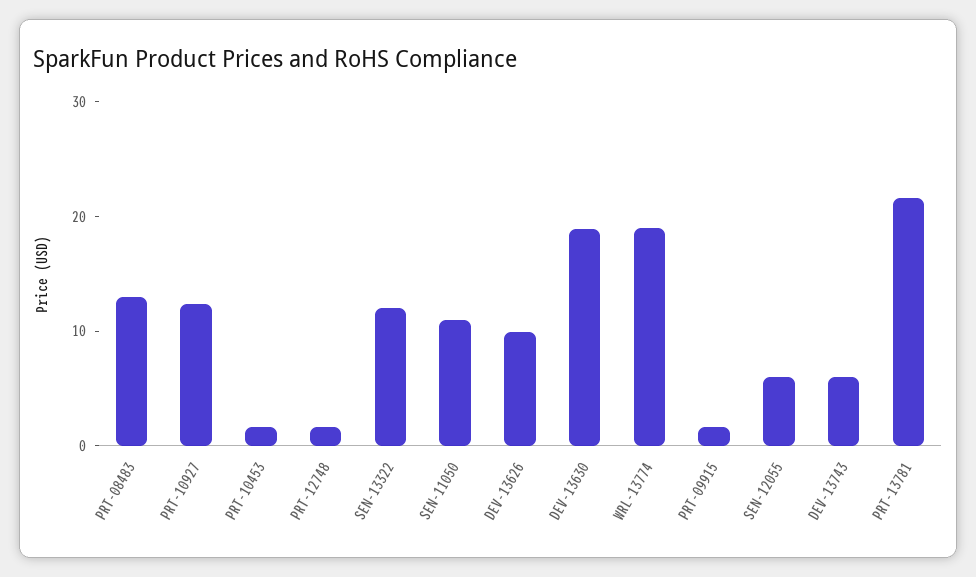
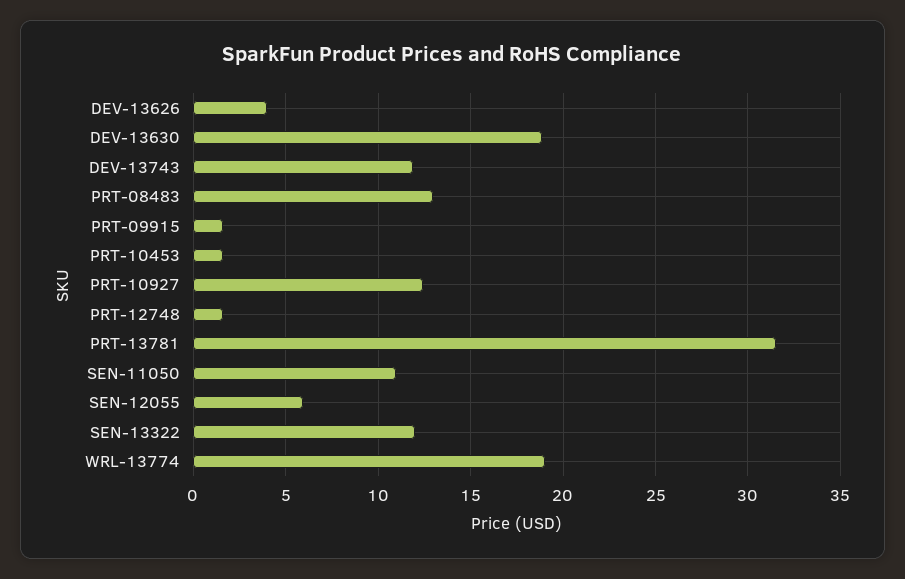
  {
    "PRT-08483": 13,
    "PRT-10927": 12.5,
    "PRT-10453": 1.5,
    "PRT-12748": 1.5,
    "SEN-13322": 12,
    "SEN-11050": 11,
-   "DEV-13626": 10,
+   "DEV-13626": 4,
    "DEV-13630": 19,
    "WRL-13774": 19,
    "PRT-09915": 1.5,
    "SEN-12055": 6,
-   "DEV-13743": 6,
+   "DEV-13743": 12,
-   "PRT-13781": 22
+   "PRT-13781": 31.5
  }

